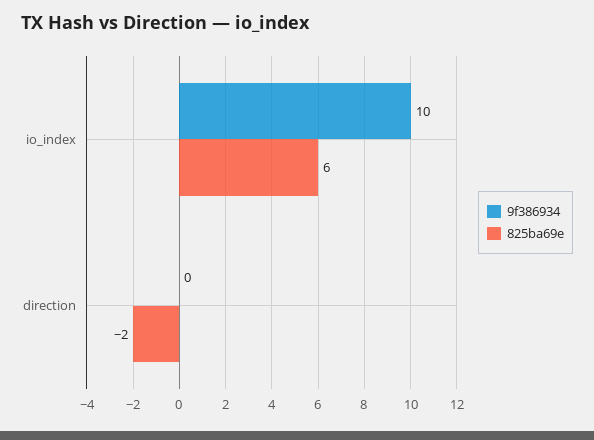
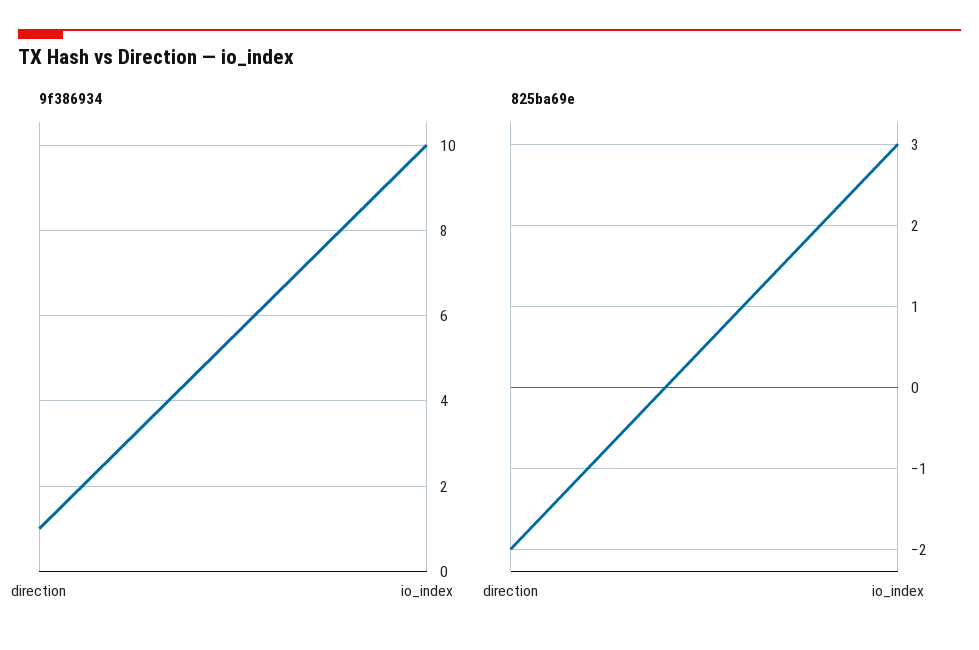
  {
    "9f386934": {
      "io_index": 10,
-     "direction": 0
+     "direction": 1
    },
    "825ba69e": {
-     "io_index": 6,
+     "io_index": 3,
      "direction": -2
    }
  }

